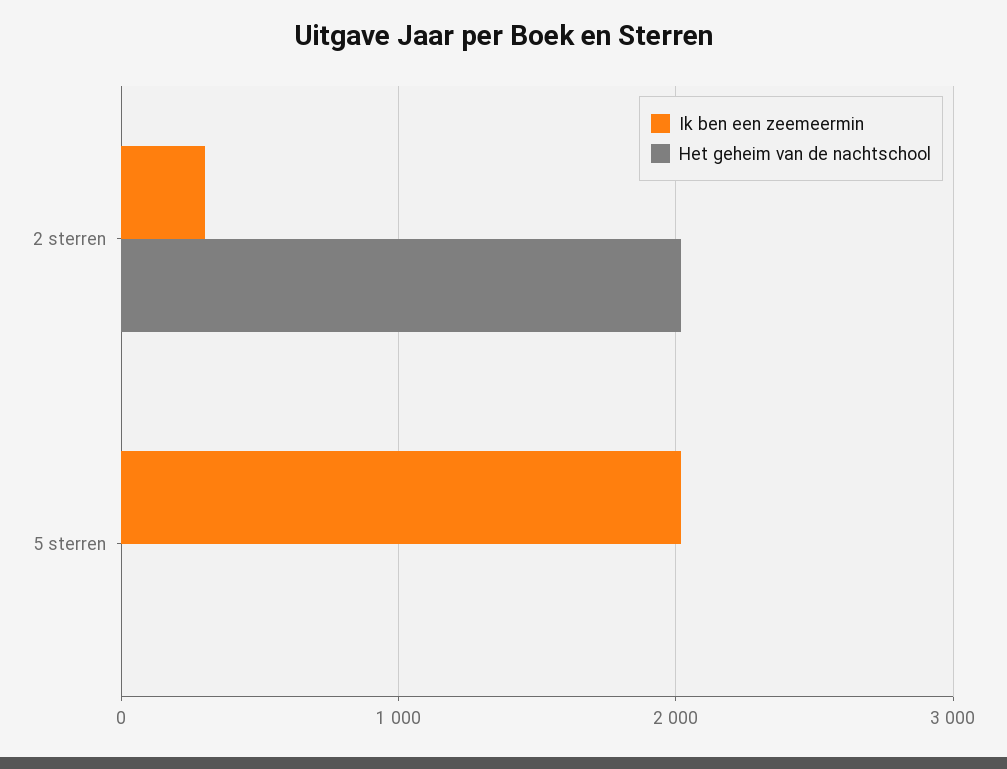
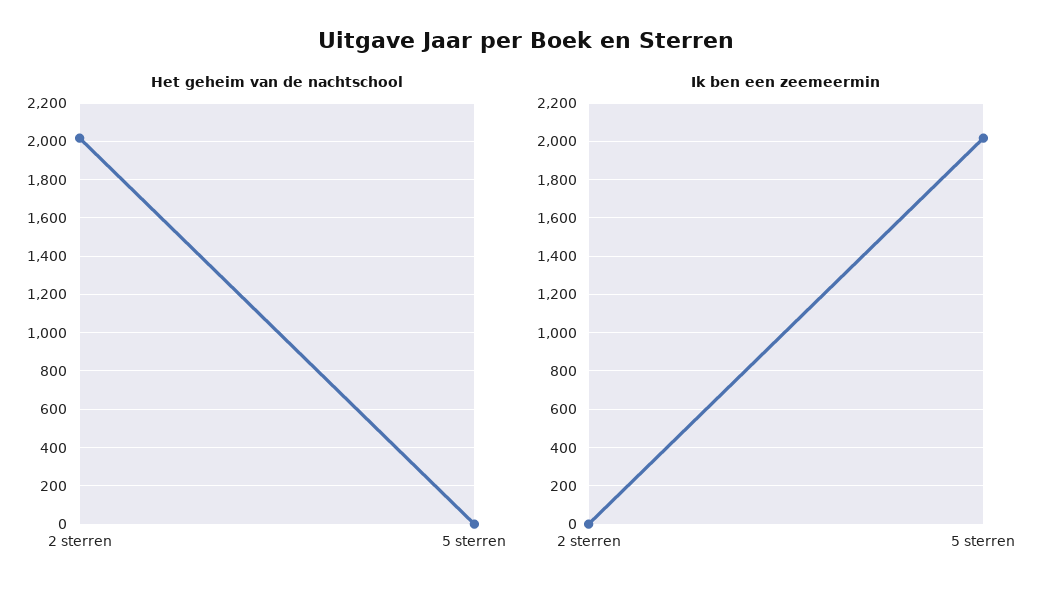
  {
    "Ik ben een zeemeermin": {
-     "2 sterren": 300,
+     "2 sterren": 0,
      "5 sterren": 2000
    },
    "Het geheim van de nachtschool": {
      "2 sterren": 2000,
      "5 sterren": 0
    }
  }

